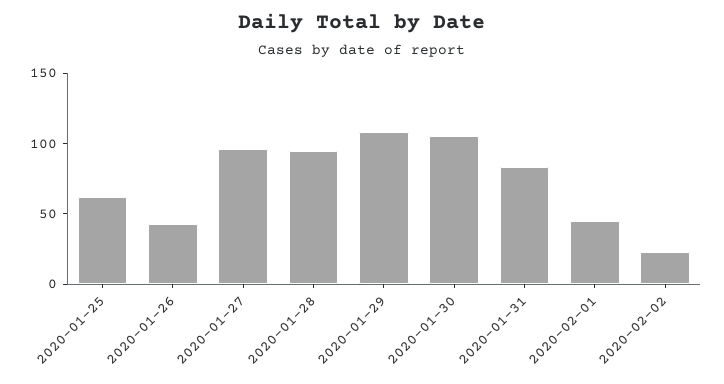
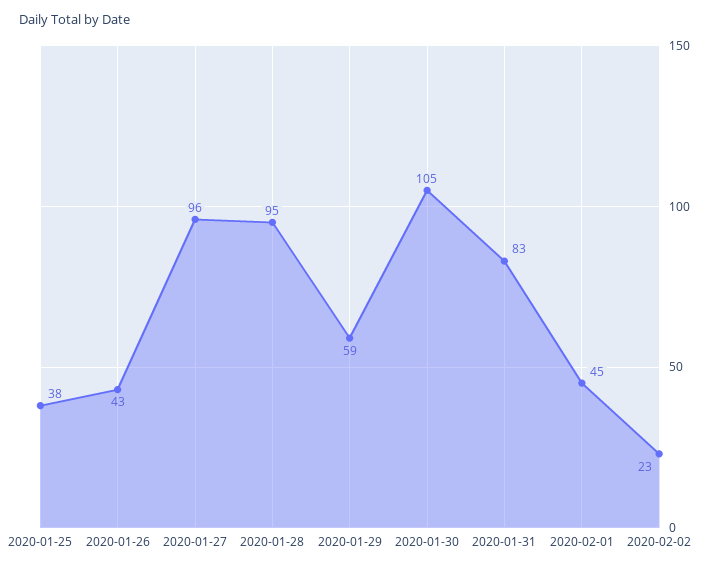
  {
-   "2020-01-25": 60,
+   "2020-01-25": 38,
    "2020-01-26": 43,
    "2020-01-27": 96,
    "2020-01-28": 95,
-   "2020-01-29": 110,
+   "2020-01-29": 59,
    "2020-01-30": 105,
    "2020-01-31": 83,
    "2020-02-01": 45,
    "2020-02-02": 23
  }

